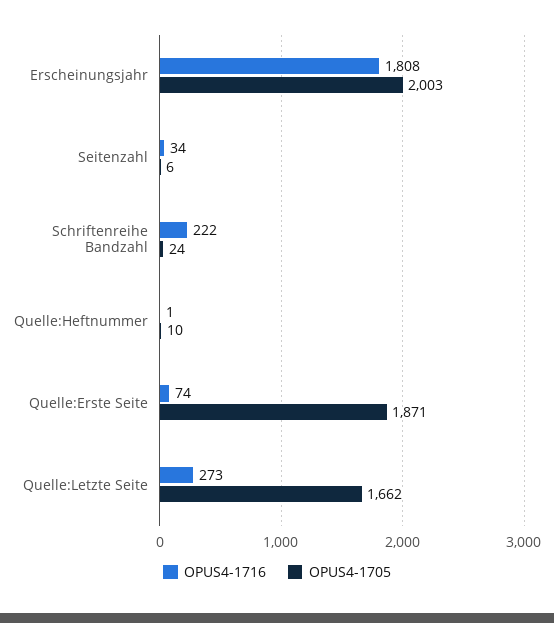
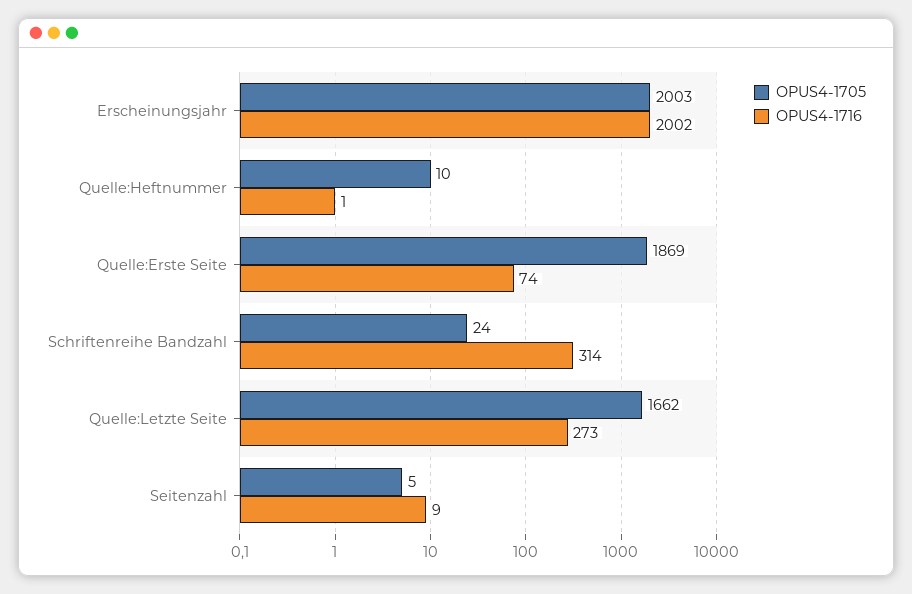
  {
    "OPUS4-1716": {
-     "Erscheinungsjahr": 1808,
+     "Erscheinungsjahr": 2002,
-     "Seitenzahl": 34,
+     "Seitenzahl": 9,
-     "Schriftenreihe Bandzahl": 222,
+     "Schriftenreihe Bandzahl": 314,
      "Quelle:Heftnummer": 1,
      "Quelle:Erste Seite": 74,
      "Quelle:Letzte Seite": 273
    },
    "OPUS4-1705": {
      "Erscheinungsjahr": 2003,
-     "Seitenzahl": 6,
+     "Seitenzahl": 5,
      "Schriftenreihe Bandzahl": 24,
      "Quelle:Heftnummer": 10,
-     "Quelle:Erste Seite": 1871,
+     "Quelle:Erste Seite": 1869,
      "Quelle:Letzte Seite": 1662
    }
  }

